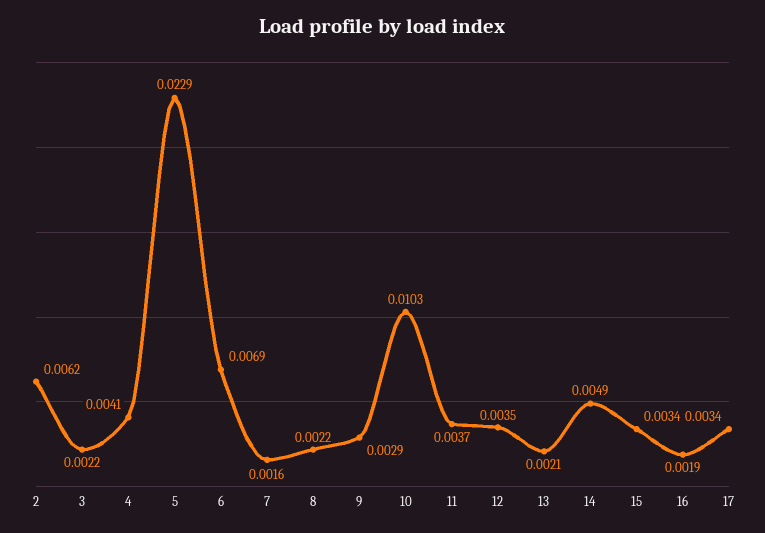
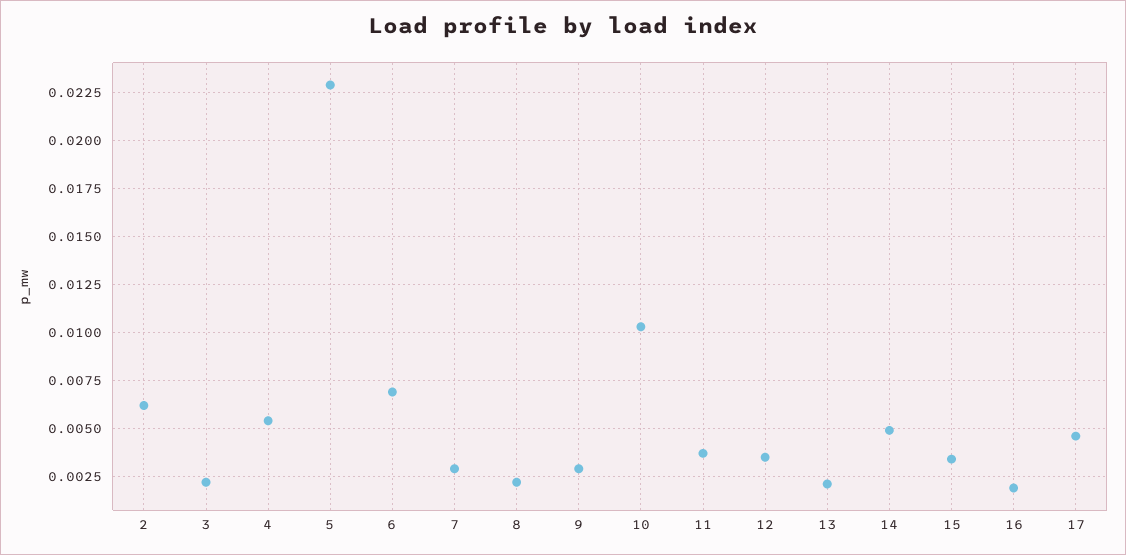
  {
    "2": 0.0062,
    "3": 0.0022,
-   "4": 0.0041,
+   "4": 0.0055,
    "5": 0.0229,
    "6": 0.0069,
-   "7": 0.0016,
+   "7": 0.003,
    "8": 0.0022,
    "9": 0.0029,
    "10": 0.0103,
    "11": 0.0037,
    "12": 0.0035,
    "13": 0.0021,
    "14": 0.0049,
    "15": 0.0034,
    "16": 0.0019,
-   "17": 0.0034
+   "17": 0.0045
  }

